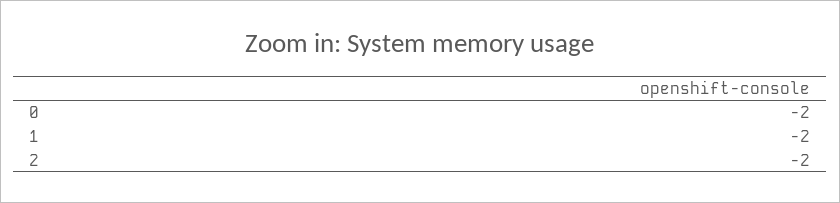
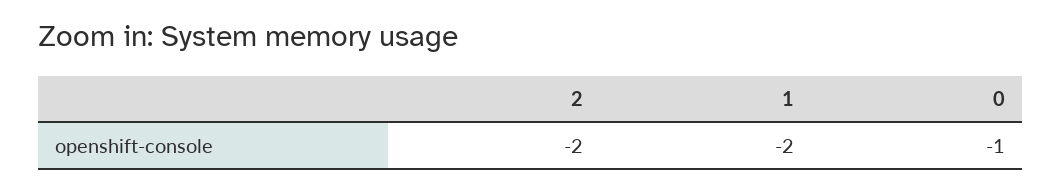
  {
-   "0": -2,
+   "0": -1,
    "1": -2,
    "2": -2
  }

